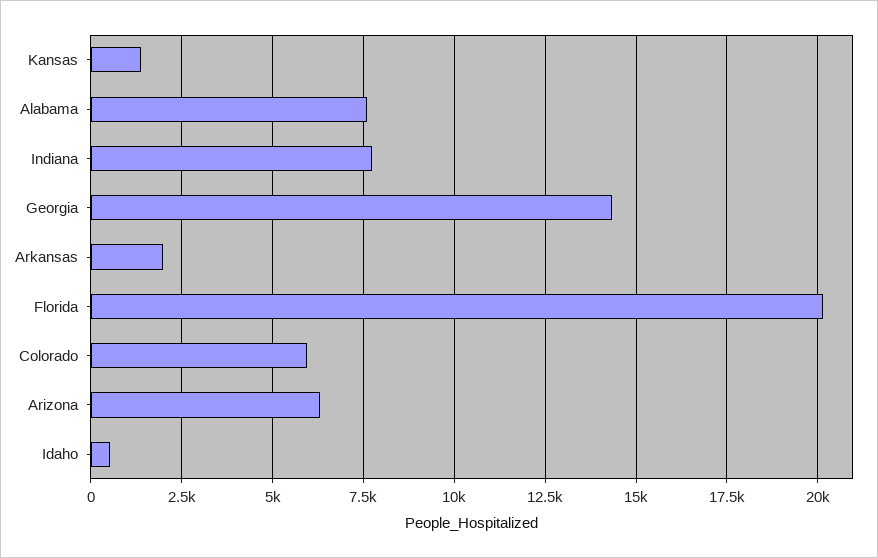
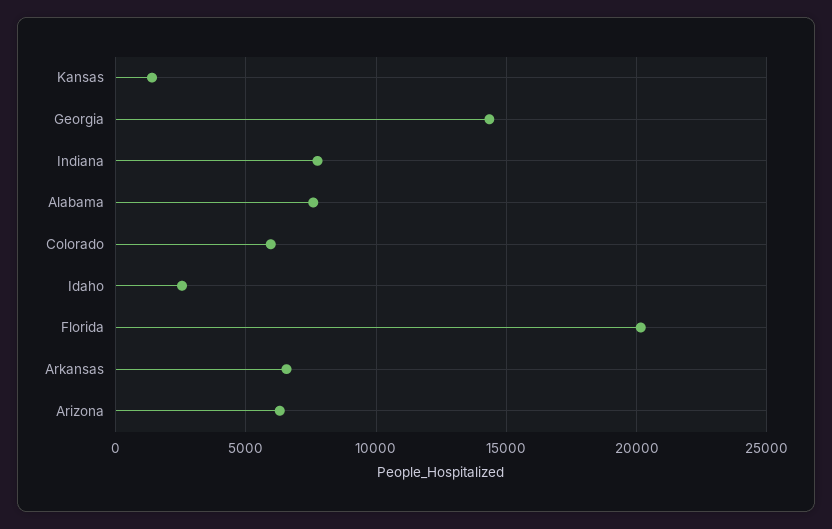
  {
    "Kansas": 1500,
    "Alabama": 7500,
    "Indiana": 7750,
    "Georgia": 14250,
-   "Arkansas": 2000,
+   "Arkansas": 6500,
    "Florida": 20250,
    "Colorado": 6000,
    "Arizona": 6250,
-   "Idaho": 500
+   "Idaho": 2500
  }

